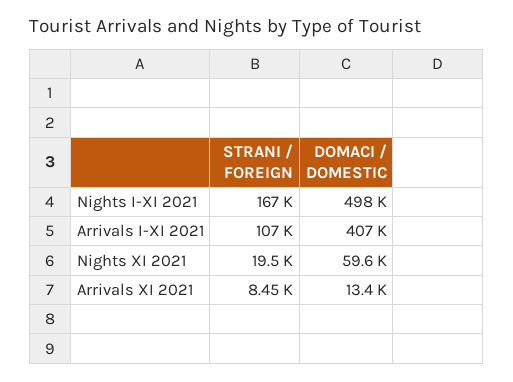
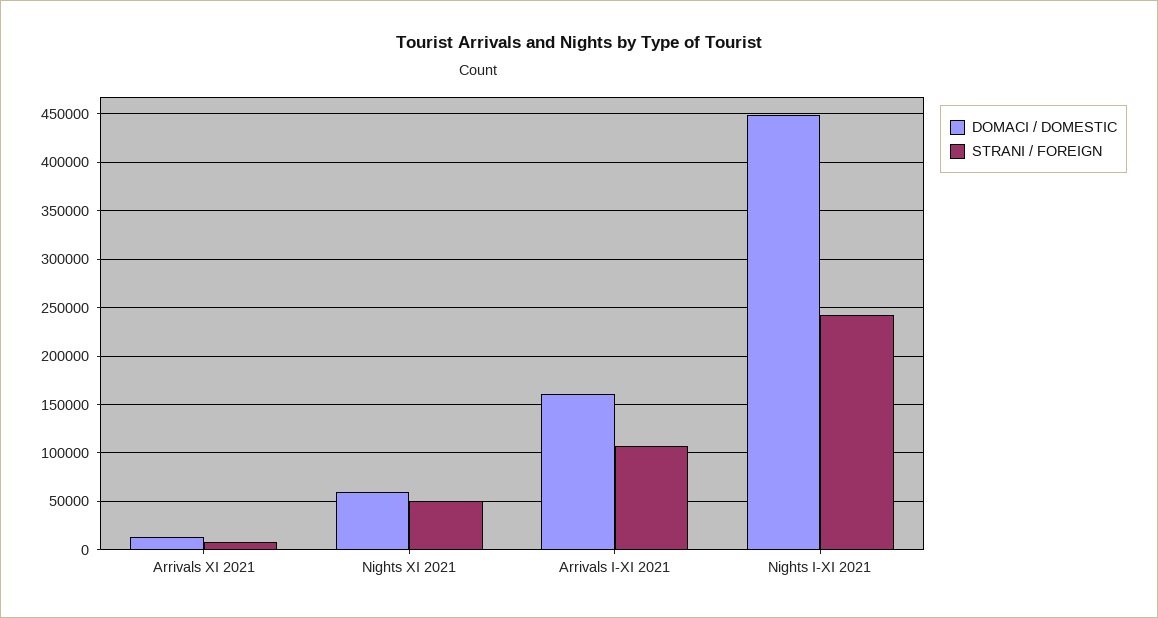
  {
    "STRANI / FOREIGN": {
-     "Nights I-XI 2021": 167000,
+     "Nights I-XI 2021": 240000,
      "Arrivals I-XI 2021": 107000,
-     "Nights XI 2021": 19500,
+     "Nights XI 2021": 50000,
      "Arrivals XI 2021": 8450
    },
    "DOMACI / DOMESTIC": {
-     "Nights I-XI 2021": 498000,
+     "Nights I-XI 2021": 450000,
-     "Arrivals I-XI 2021": 407000,
+     "Arrivals I-XI 2021": 160000,
      "Nights XI 2021": 59600,
      "Arrivals XI 2021": 13400
    }
  }

